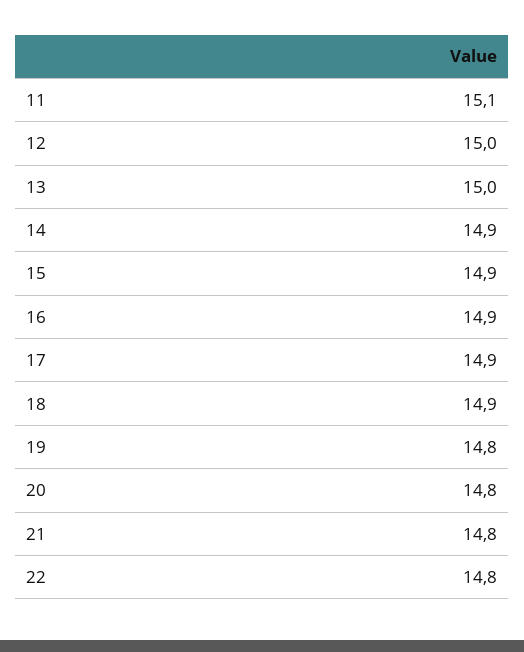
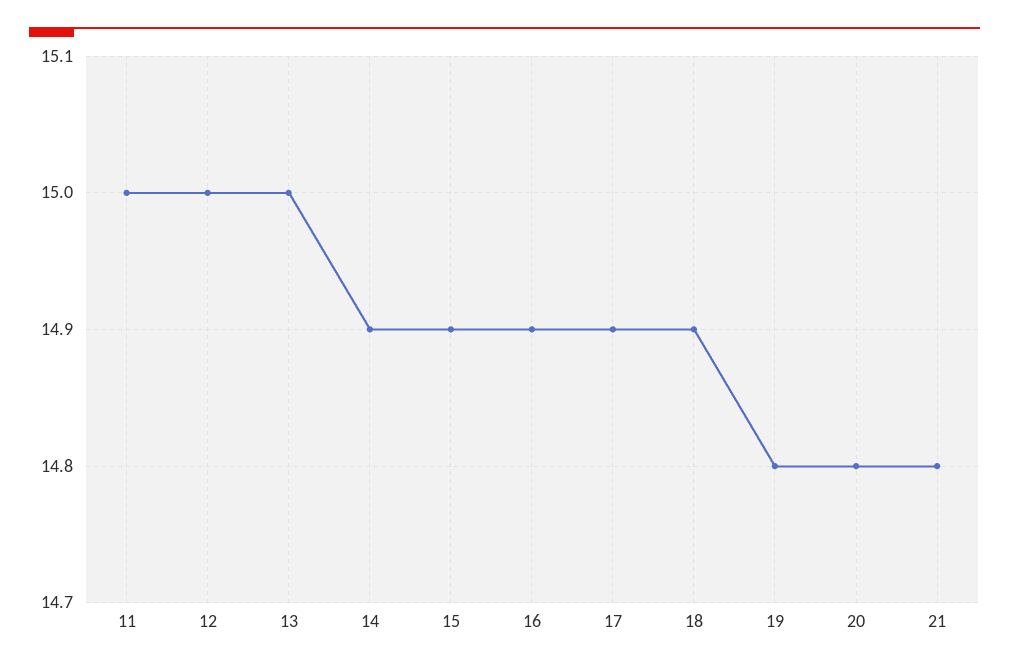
  {
-   "11": 15.1,
+   "11": 15,
    "12": 15,
    "13": 15,
    "14": 14.9,
    "15": 14.9,
    "16": 14.9,
    "17": 14.9,
    "18": 14.9,
    "19": 14.8,
    "20": 14.8,
-   "21": 14.8,
+   "21": 14.8
-   "22": 14.8
  }

